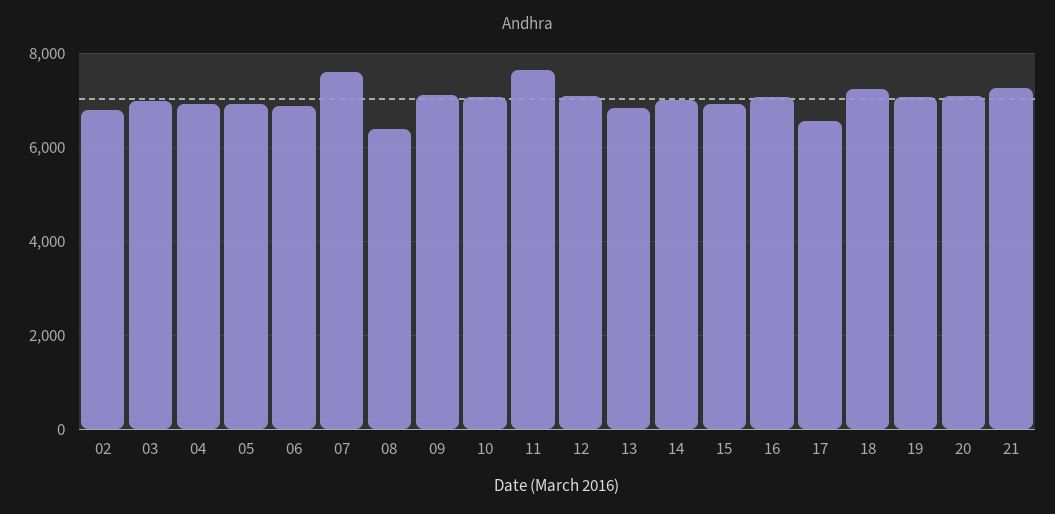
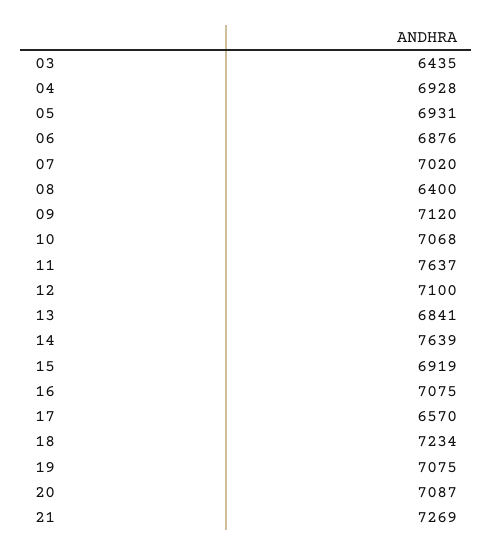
  {
-   "02": 6800,
-   "03": 7000,
+   "03": 6435,
    "04": 6928,
    "05": 6931,
    "06": 6876,
-   "07": 7600,
+   "07": 7020,
    "08": 6400,
    "09": 7120,
    "10": 7068,
    "11": 7637,
    "12": 7100,
    "13": 6841,
-   "14": 7000,
+   "14": 7639,
    "15": 6919,
    "16": 7075,
    "17": 6570,
    "18": 7234,
    "19": 7075,
    "20": 7087,
    "21": 7269
  }

